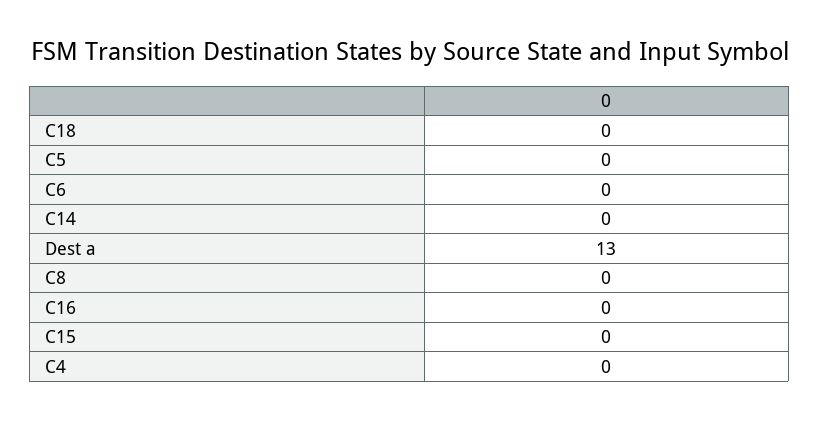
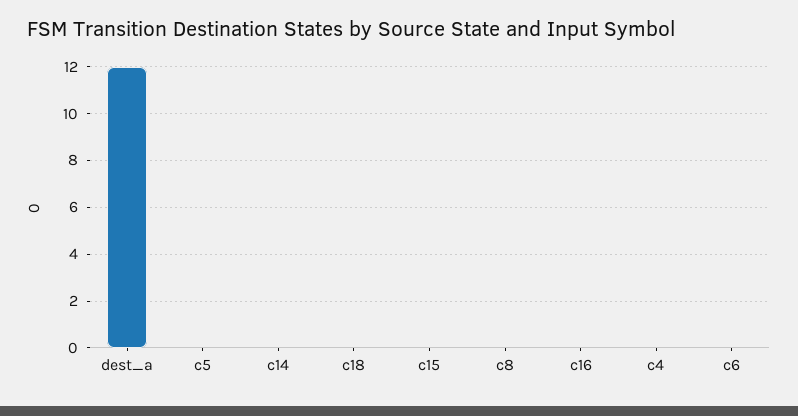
  {
    "C18": 0,
    "C5": 0,
    "C6": 0,
    "C14": 0,
-   "Dest a": 13,
+   "Dest a": 12,
    "C8": 0,
    "C16": 0,
    "C15": 0,
    "C4": 0
  }

